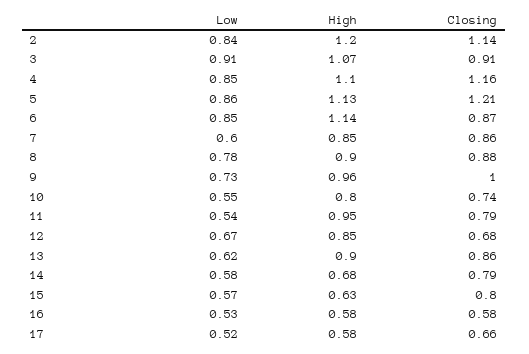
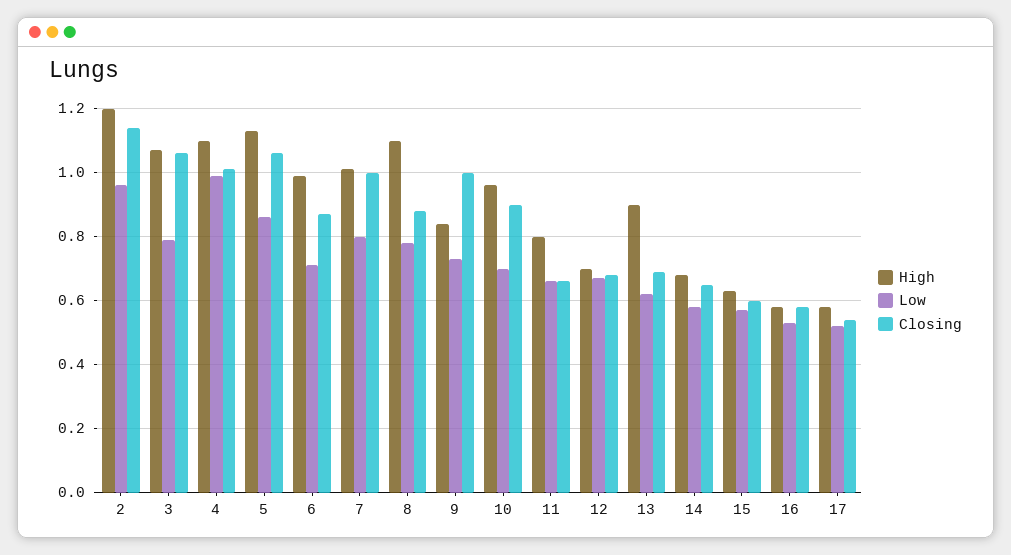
  {
    "Low": {
-     "2": 0.84,
+     "2": 0.95,
-     "3": 0.91,
+     "3": 0.8,
-     "4": 0.85,
+     "4": 1,
      "5": 0.86,
-     "6": 0.85,
+     "6": 0.7,
-     "7": 0.6,
+     "7": 0.8,
      "8": 0.78,
      "9": 0.73,
-     "10": 0.55,
+     "10": 0.7,
-     "11": 0.54,
+     "11": 0.65,
      "12": 0.67,
      "13": 0.62,
      "14": 0.58,
      "15": 0.57,
      "16": 0.53,
      "17": 0.52
    },
    "High": {
      "2": 1.2,
      "3": 1.07,
      "4": 1.1,
      "5": 1.13,
-     "6": 1.14,
+     "6": 1,
-     "7": 0.85,
+     "7": 1,
-     "8": 0.9,
+     "8": 1.1,
-     "9": 0.96,
+     "9": 0.85,
-     "10": 0.8,
+     "10": 0.95,
-     "11": 0.95,
+     "11": 0.8,
-     "12": 0.85,
+     "12": 0.7,
      "13": 0.9,
      "14": 0.68,
      "15": 0.63,
      "16": 0.58,
      "17": 0.58
    },
    "Closing": {
      "2": 1.14,
-     "3": 0.91,
+     "3": 1.05,
-     "4": 1.16,
+     "4": 1,
-     "5": 1.21,
+     "5": 1.05,
      "6": 0.87,
-     "7": 0.86,
+     "7": 1,
      "8": 0.88,
      "9": 1,
-     "10": 0.74,
+     "10": 0.9,
-     "11": 0.79,
+     "11": 0.65,
      "12": 0.68,
-     "13": 0.86,
+     "13": 0.7,
-     "14": 0.79,
+     "14": 0.65,
-     "15": 0.8,
+     "15": 0.6,
      "16": 0.58,
-     "17": 0.66
+     "17": 0.55
    }
  }

